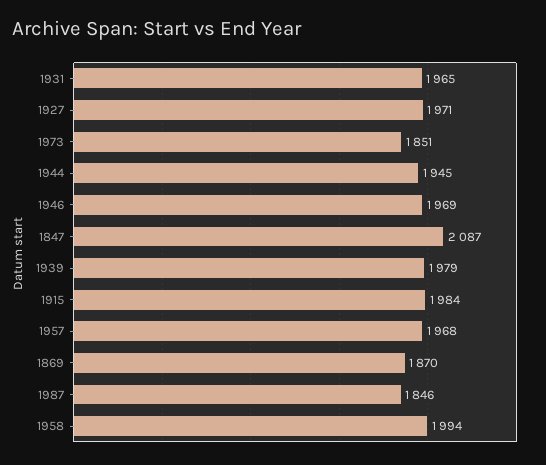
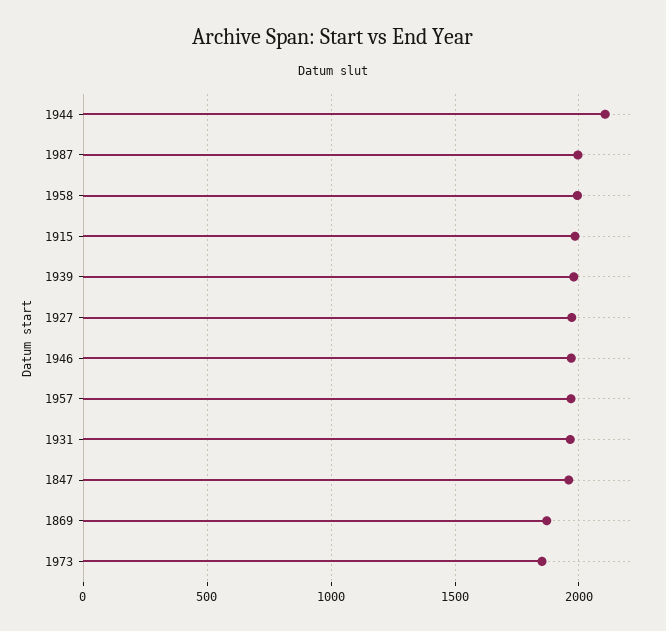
  {
    "1931": 1965,
    "1927": 1971,
    "1973": 1851,
-   "1944": 1945,
+   "1944": 2100,
    "1946": 1969,
-   "1847": 2087,
+   "1847": 1950,
    "1939": 1979,
    "1915": 1984,
    "1957": 1968,
    "1869": 1870,
-   "1987": 1846,
+   "1987": 2000,
    "1958": 1994
  }

